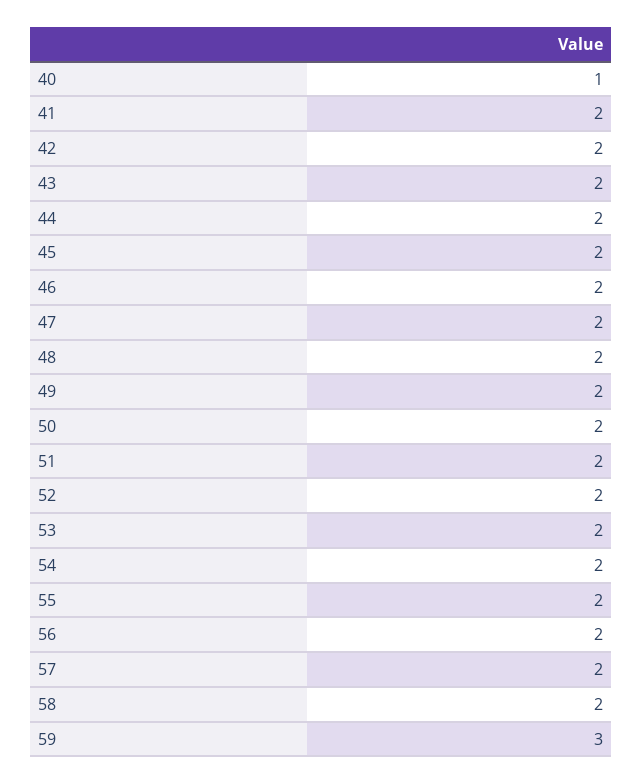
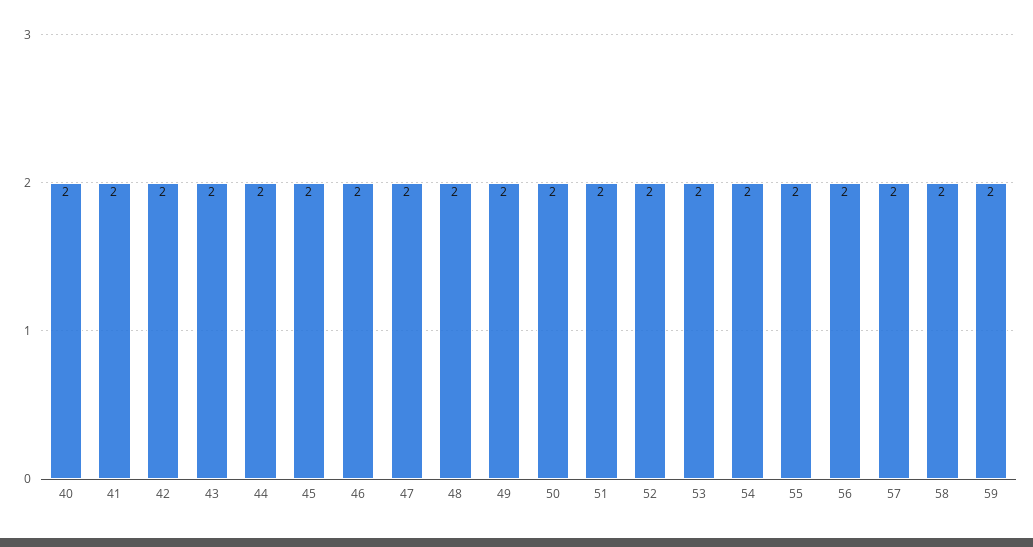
  {
-   "40": 1,
+   "40": 2,
    "41": 2,
    "42": 2,
    "43": 2,
    "44": 2,
    "45": 2,
    "46": 2,
    "47": 2,
    "48": 2,
    "49": 2,
    "50": 2,
    "51": 2,
    "52": 2,
    "53": 2,
    "54": 2,
    "55": 2,
    "56": 2,
    "57": 2,
    "58": 2,
-   "59": 3
+   "59": 2
  }

